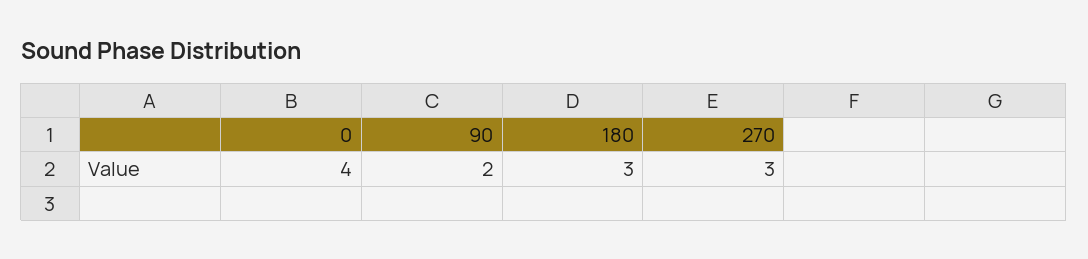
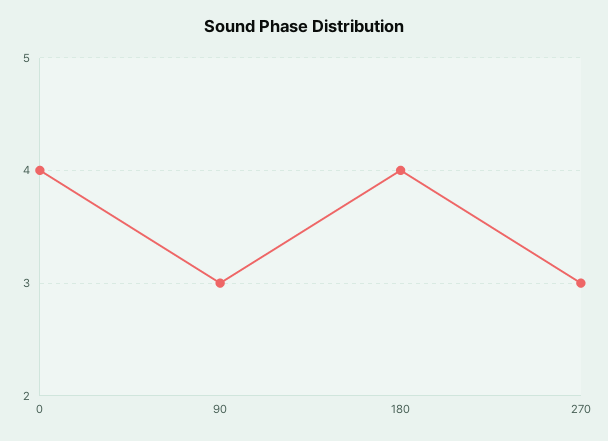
  {
    "0": 4,
-   "90": 2,
+   "90": 3,
-   "180": 3,
+   "180": 4,
    "270": 3
  }

